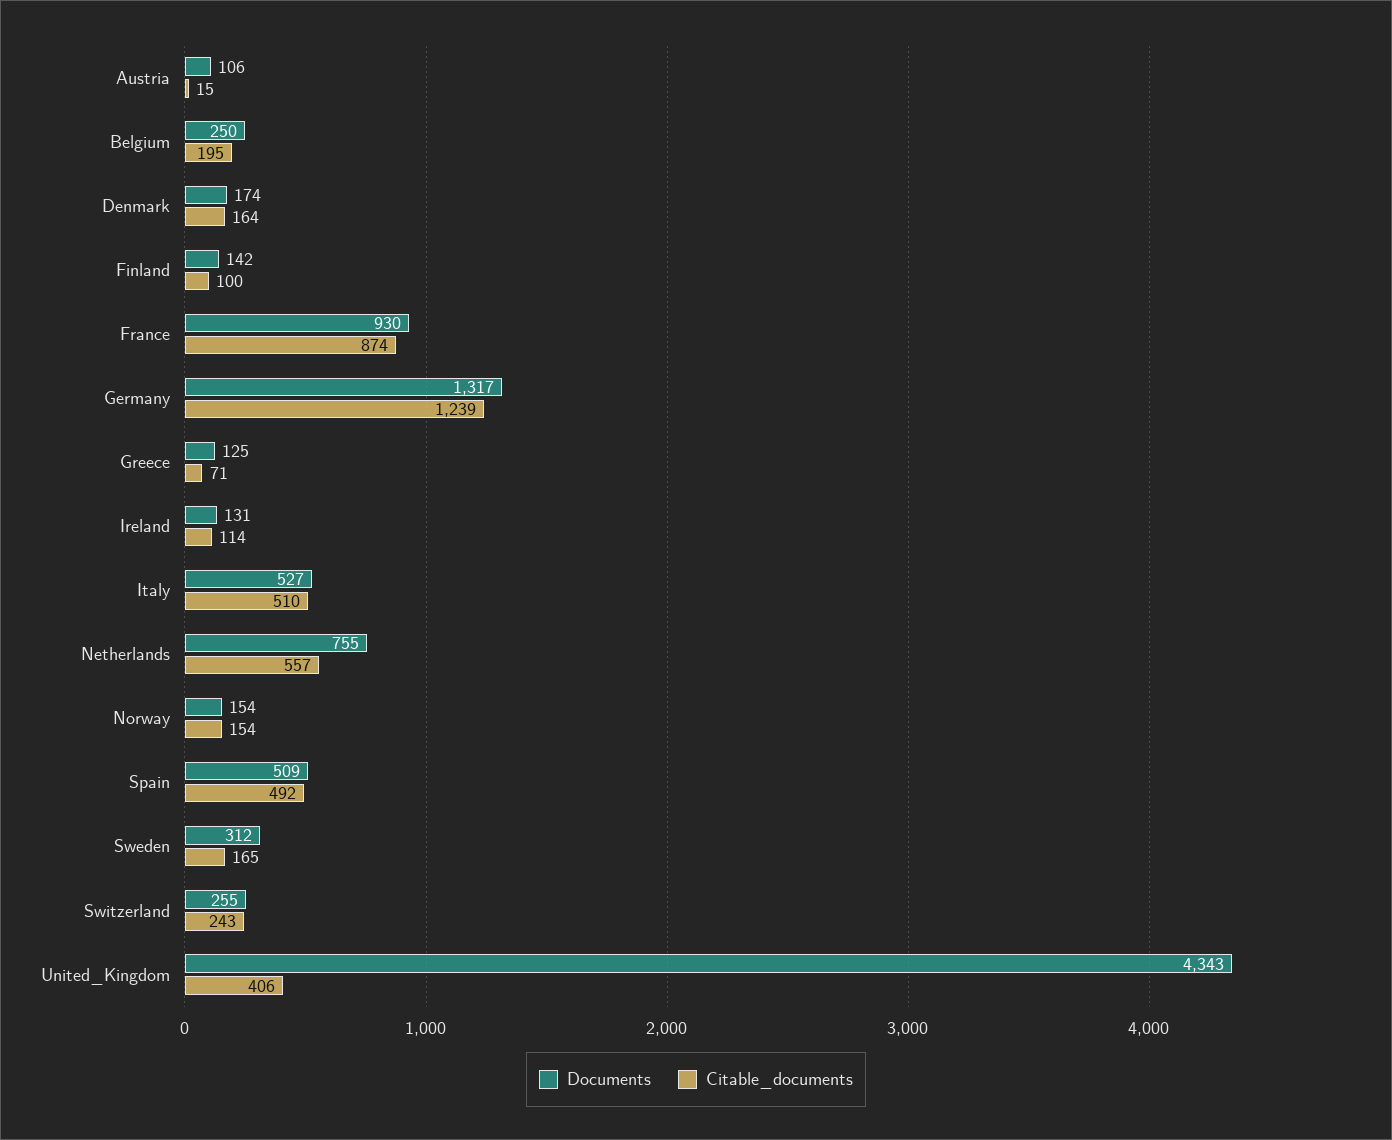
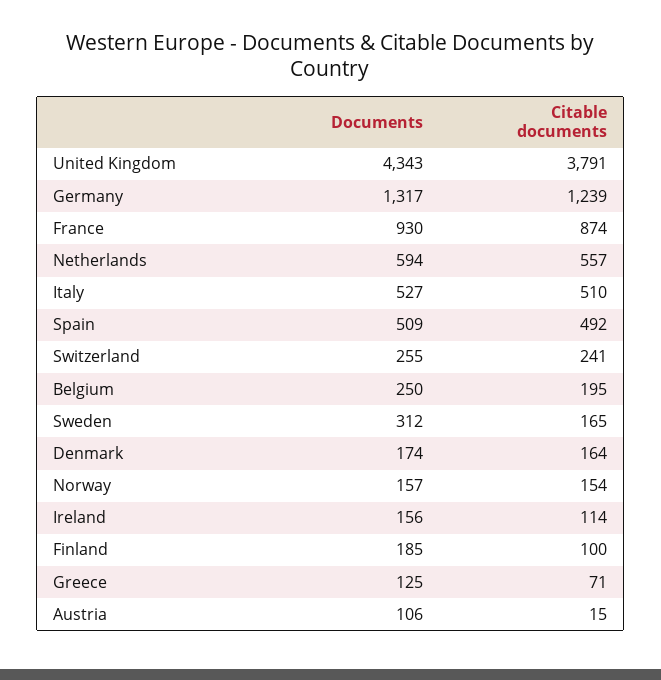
  {
    "Documents": {
      "Austria": 106,
      "Belgium": 250,
      "Denmark": 174,
-     "Finland": 142,
+     "Finland": 185,
      "France": 930,
      "Germany": 1317,
      "Greece": 125,
-     "Ireland": 131,
+     "Ireland": 156,
      "Italy": 527,
-     "Netherlands": 755,
+     "Netherlands": 594,
-     "Norway": 154,
+     "Norway": 157,
      "Spain": 509,
      "Sweden": 312,
      "Switzerland": 255,
      "United_Kingdom": 4343
    },
    "Citable_documents": {
      "Austria": 15,
      "Belgium": 195,
      "Denmark": 164,
      "Finland": 100,
      "France": 874,
      "Germany": 1239,
      "Greece": 71,
      "Ireland": 114,
      "Italy": 510,
      "Netherlands": 557,
      "Norway": 154,
      "Spain": 492,
      "Sweden": 165,
-     "Switzerland": 243,
+     "Switzerland": 241,
-     "United_Kingdom": 406
+     "United_Kingdom": 3791
    }
  }

